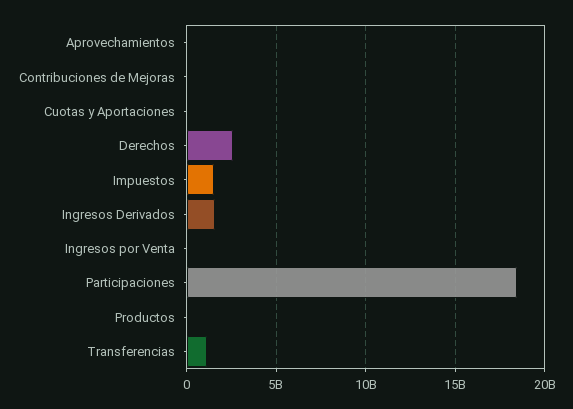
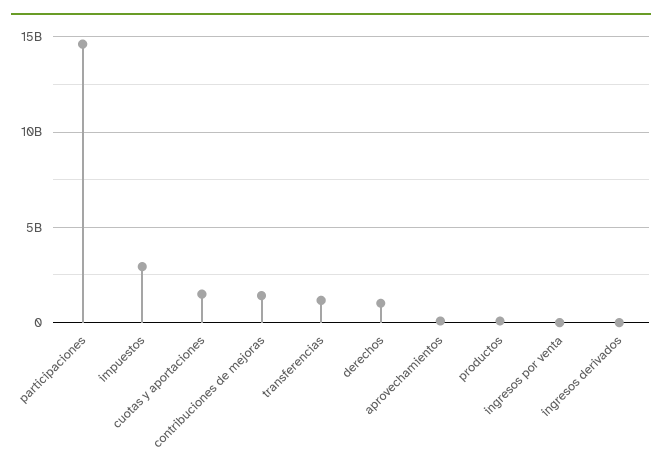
  {
    "Aprovechamientos": 0,
-   "Contribuciones de Mejoras": 0,
+   "Contribuciones de Mejoras": 1500000000,
-   "Cuotas y Aportaciones": 0,
+   "Cuotas y Aportaciones": 1500000000,
-   "Derechos": 2500000000,
+   "Derechos": 1000000000,
-   "Impuestos": 1500000000,
+   "Impuestos": 3000000000,
-   "Ingresos Derivados": 1500000000,
+   "Ingresos Derivados": 0,
    "Ingresos por Venta": 0,
-   "Participaciones": 18500000000,
+   "Participaciones": 14500000000,
    "Productos": 0,
    "Transferencias": 1000000000
  }

